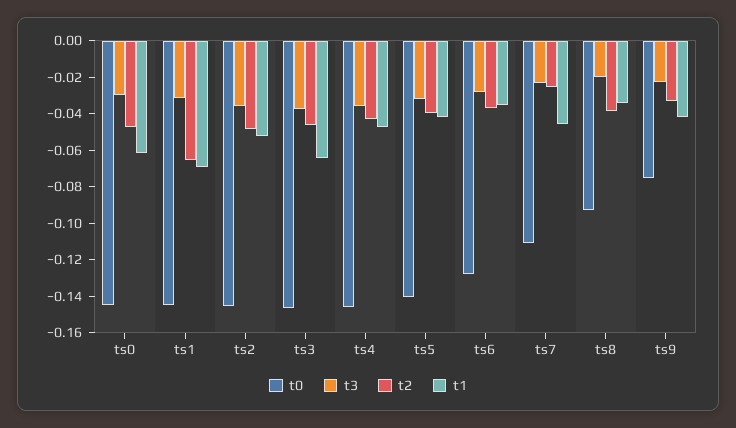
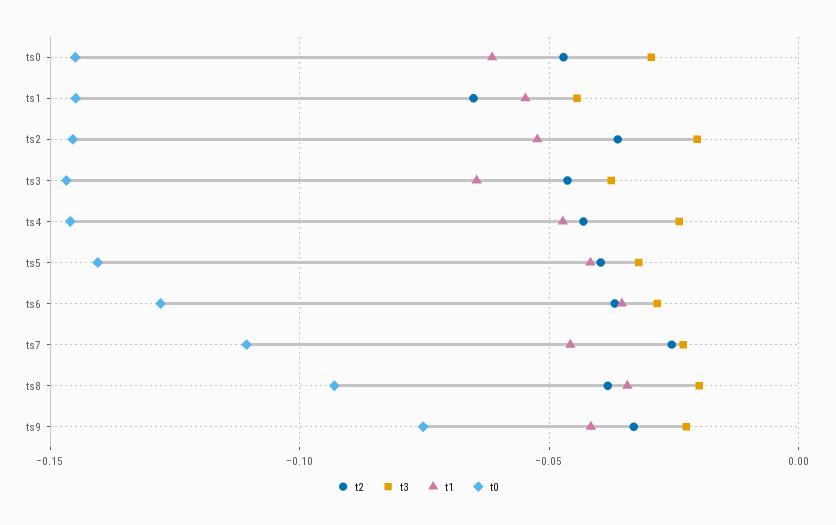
  {
    "t0": {
      "ts0": -0.145,
      "ts1": -0.145,
      "ts2": -0.145,
      "ts3": -0.145,
      "ts4": -0.145,
      "ts5": -0.14,
      "ts6": -0.13,
      "ts7": -0.11,
      "ts8": -0.095,
      "ts9": -0.075
    },
    "t3": {
      "ts0": -0.03,
-     "ts1": -0.03,
+     "ts1": -0.045,
-     "ts2": -0.035,
+     "ts2": -0.02,
      "ts3": -0.04,
-     "ts4": -0.035,
+     "ts4": -0.025,
      "ts5": -0.03,
      "ts6": -0.03,
      "ts7": -0.025,
      "ts8": -0.02,
      "ts9": -0.025
    },
    "t2": {
      "ts0": -0.045,
      "ts1": -0.065,
-     "ts2": -0.05,
+     "ts2": -0.035,
      "ts3": -0.045,
      "ts4": -0.045,
      "ts5": -0.04,
      "ts6": -0.035,
      "ts7": -0.025,
      "ts8": -0.04,
      "ts9": -0.035
    },
    "t1": {
      "ts0": -0.06,
-     "ts1": -0.07,
+     "ts1": -0.055,
      "ts2": -0.05,
      "ts3": -0.065,
      "ts4": -0.045,
      "ts5": -0.04,
      "ts6": -0.035,
      "ts7": -0.045,
      "ts8": -0.035,
      "ts9": -0.04
    }
  }

